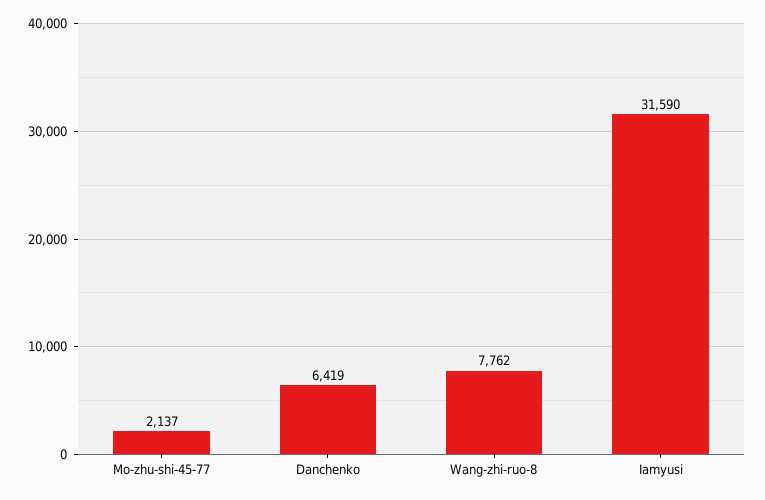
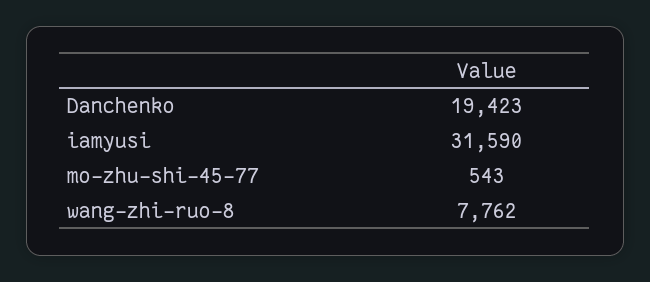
  {
-   "Mo-zhu-shi-45-77": 2137,
+   "Mo-zhu-shi-45-77": 543,
-   "Danchenko": 6419,
+   "Danchenko": 19423,
    "Wang-zhi-ruo-8": 7762,
    "Iamyusi": 31590
  }

